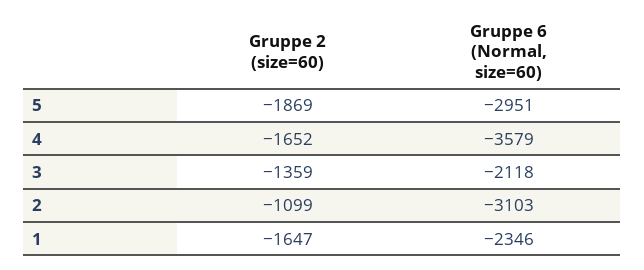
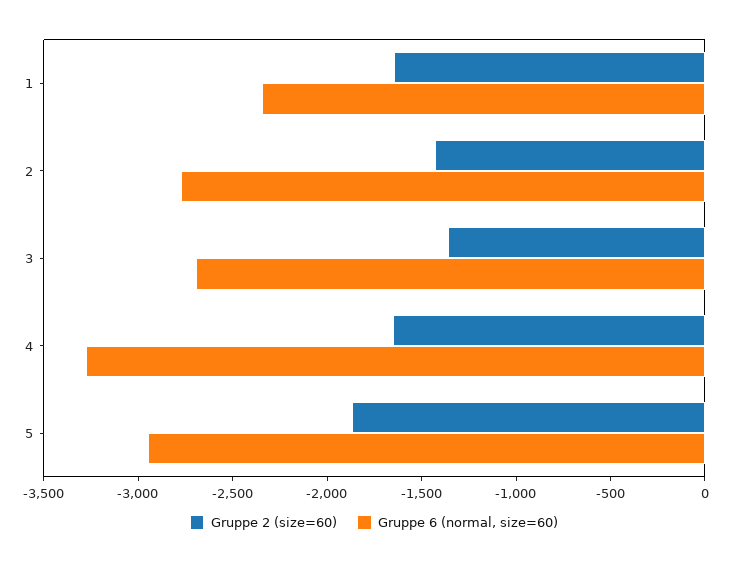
  {
    "Gruppe 2 (size=60)": {
      "5": -1869,
      "4": -1652,
      "3": -1359,
-     "2": -1099,
+     "2": -1400,
      "1": -1647
    },
    "Gruppe 6 (Normal, size=60)": {
      "5": -2951,
-     "4": -3579,
+     "4": -3300,
-     "3": -2118,
+     "3": -2700,
-     "2": -3103,
+     "2": -2800,
      "1": -2346
    }
  }

